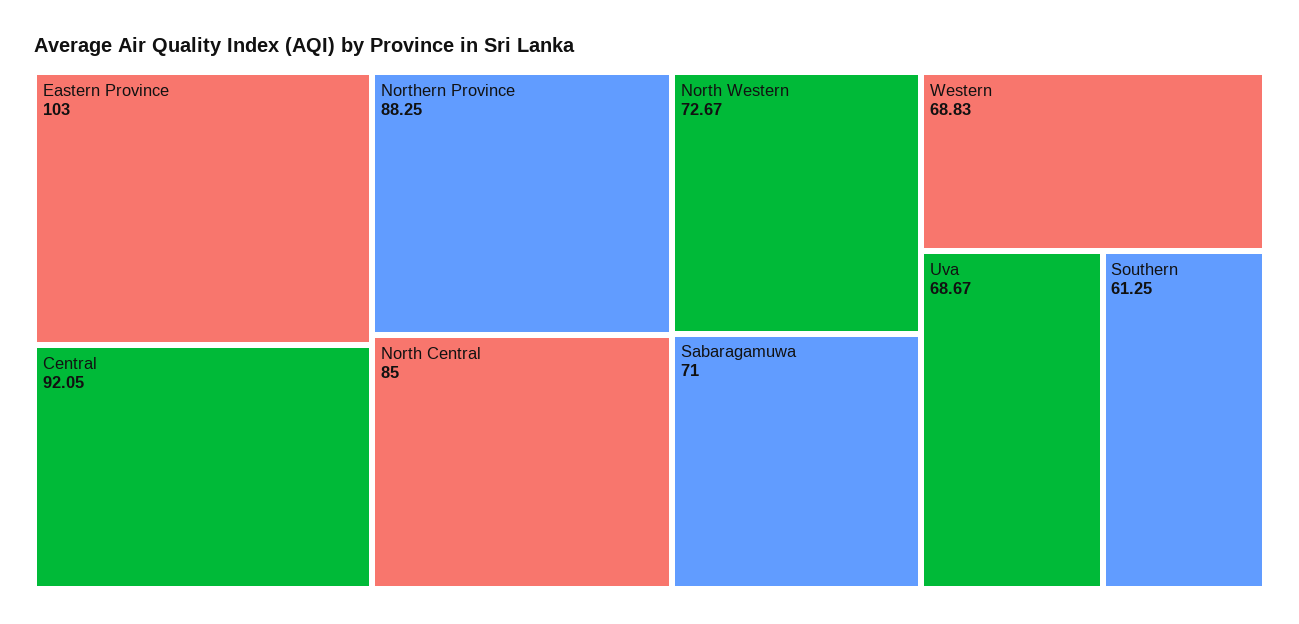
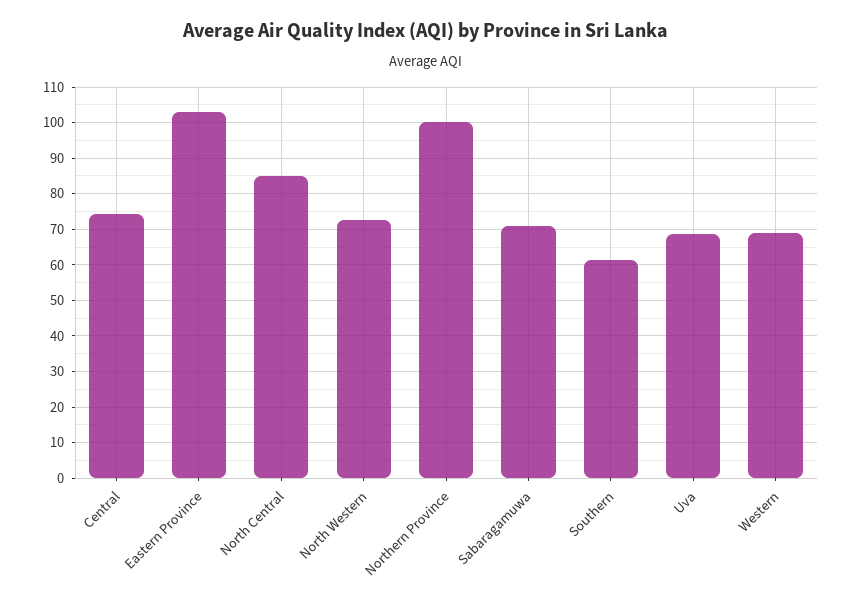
  {
    "Eastern Province": 103,
-   "Central": 92.05,
+   "Central": 74,
-   "Northern Province": 88.25,
+   "Northern Province": 100,
    "North Central": 85,
    "North Western": 72.67,
    "Sabaragamuwa": 71,
    "Western": 68.83,
    "Uva": 68.67,
    "Southern": 61.25
  }

